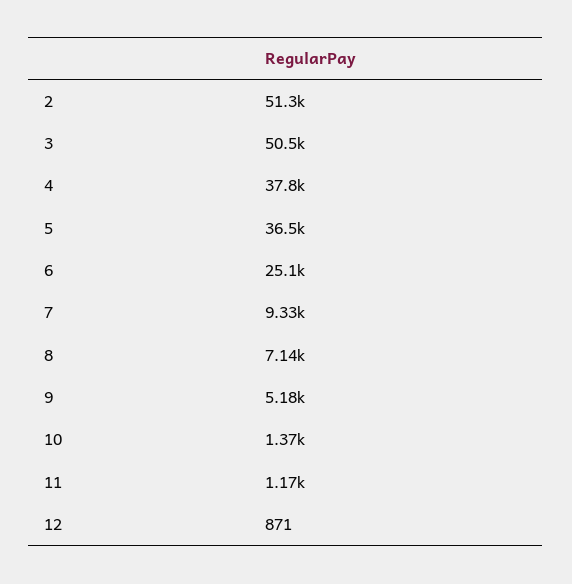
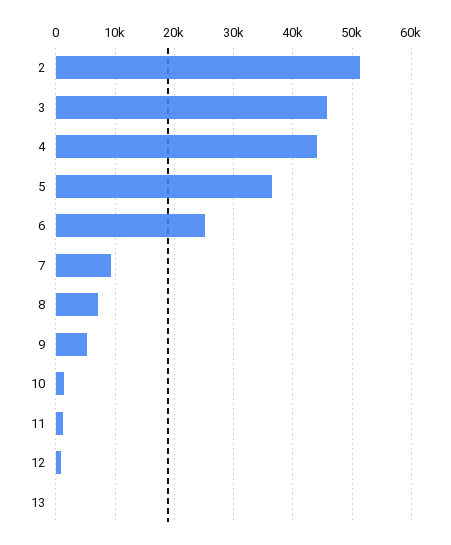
  {
    "2": 51300,
-   "3": 50500,
+   "3": 46000,
-   "4": 37800,
+   "4": 44000,
    "5": 36500,
    "6": 25100,
    "7": 9330,
    "8": 7140,
    "9": 5180,
    "10": 1370,
    "11": 1170,
-   "12": 871
+   "12": 871,
+   "13": 0
  }

